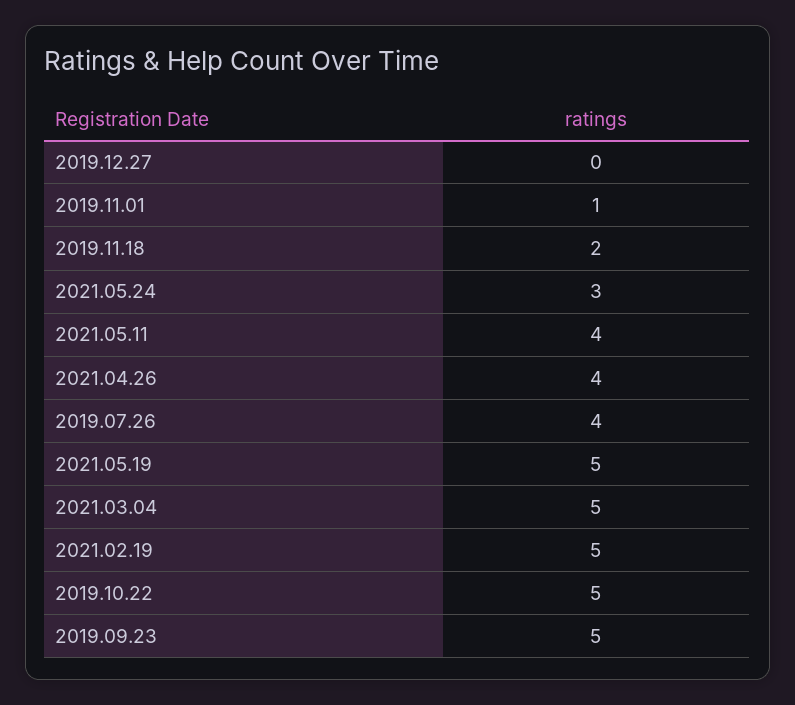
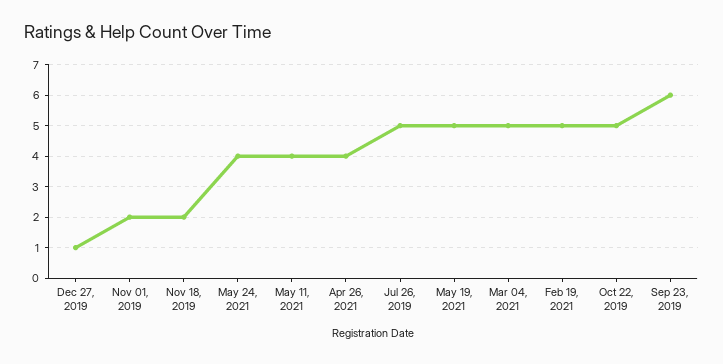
  {
-   "2019.12.27": 0,
+   "2019.12.27": 1,
-   "2019.11.01": 1,
+   "2019.11.01": 2,
    "2019.11.18": 2,
-   "2021.05.24": 3,
+   "2021.05.24": 4,
    "2021.05.11": 4,
    "2021.04.26": 4,
-   "2019.07.26": 4,
+   "2019.07.26": 5,
    "2021.05.19": 5,
    "2021.03.04": 5,
    "2021.02.19": 5,
    "2019.10.22": 5,
-   "2019.09.23": 5
+   "2019.09.23": 6
  }

